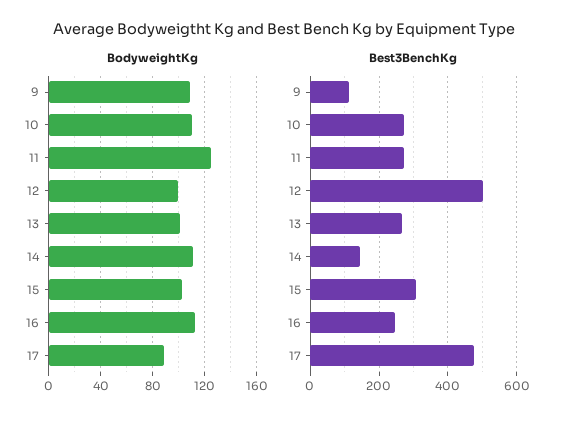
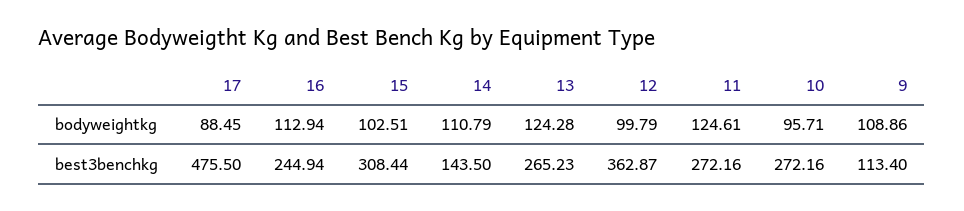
  {
    "BodyweightKg": {
      "9": 108.86,
-     "10": 110,
+     "10": 95.71,
      "11": 124.61,
      "12": 99.79,
-     "13": 100,
+     "13": 124.28,
      "14": 110.79,
      "15": 102.51,
      "16": 112.94,
      "17": 88.45
    },
    "Best3BenchKg": {
      "9": 113.4,
      "10": 272.16,
      "11": 272.16,
-     "12": 500,
+     "12": 362.87,
      "13": 265.23,
      "14": 143.5,
      "15": 308.44,
      "16": 244.94,
      "17": 475.5
    }
  }

